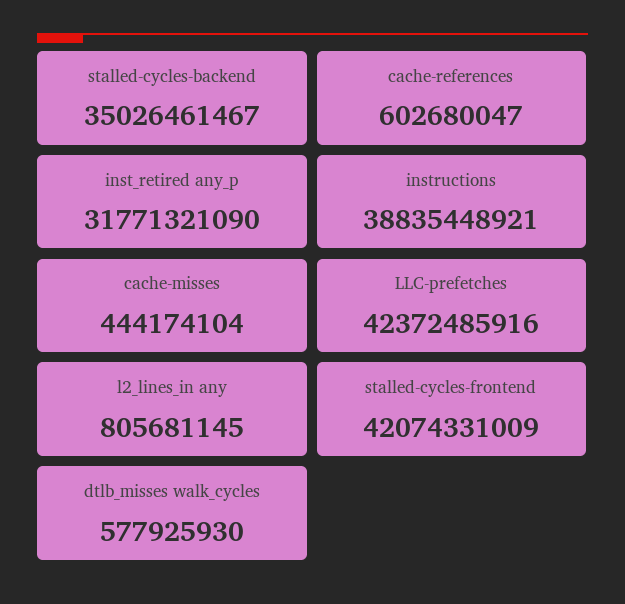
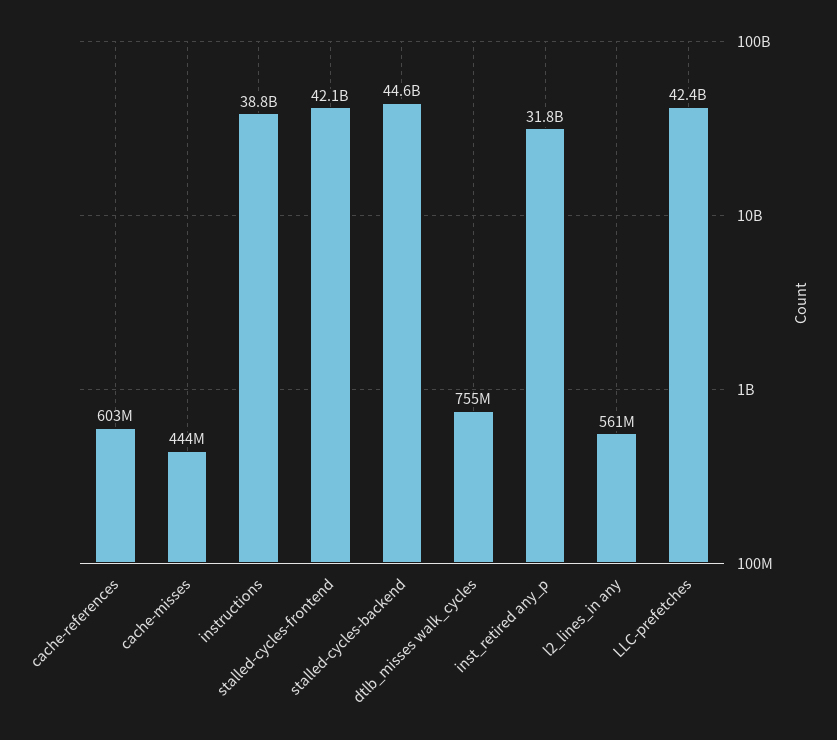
  {
-   "stalled-cycles-backend": 35026461467,
+   "stalled-cycles-backend": 44600000000,
    "cache-references": 602680047,
    "inst_retired any_p": 31771321090,
    "instructions": 38835448921,
    "cache-misses": 444174104,
    "LLC-prefetches": 42372485916,
-   "l2_lines_in any": 805681145,
+   "l2_lines_in any": 561000000,
    "stalled-cycles-frontend": 42074331009,
-   "dtlb_misses walk_cycles": 577925930
+   "dtlb_misses walk_cycles": 755000000
  }

